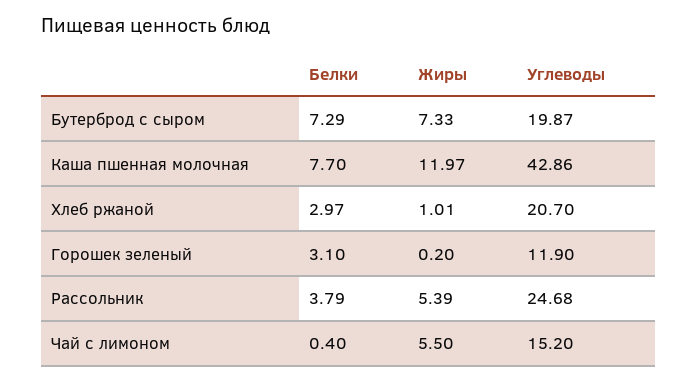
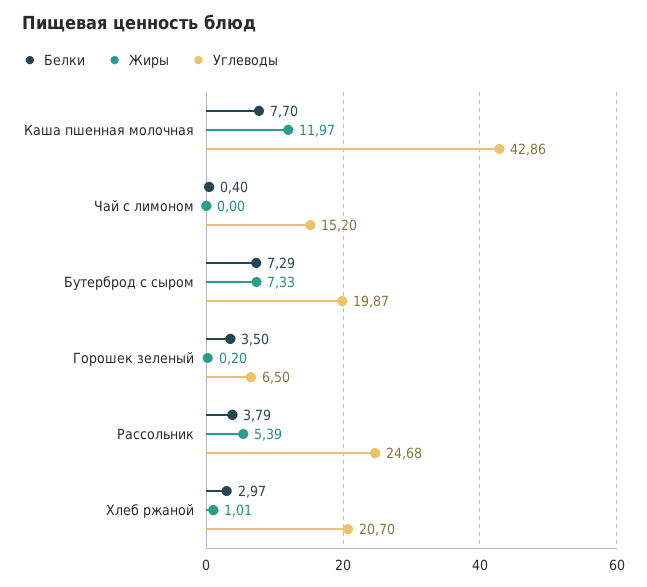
  {
    "Белки": {
      "Бутерброд с сыром": 7.29,
      "Каша пшенная молочная": 7.7,
      "Хлеб ржаной": 2.97,
-     "Горошек зеленый": 3.1,
+     "Горошек зеленый": 3.5,
      "Рассольник": 3.79,
      "Чай с лимоном": 0.4
    },
    "Жиры": {
      "Бутерброд с сыром": 7.33,
      "Каша пшенная молочная": 11.97,
      "Хлеб ржаной": 1.01,
      "Горошек зеленый": 0.2,
      "Рассольник": 5.39,
-     "Чай с лимоном": 5.5
+     "Чай с лимоном": 0
    },
    "Углеводы": {
      "Бутерброд с сыром": 19.87,
      "Каша пшенная молочная": 42.86,
      "Хлеб ржаной": 20.7,
-     "Горошек зеленый": 11.9,
+     "Горошек зеленый": 6.5,
      "Рассольник": 24.68,
      "Чай с лимоном": 15.2
    }
  }

